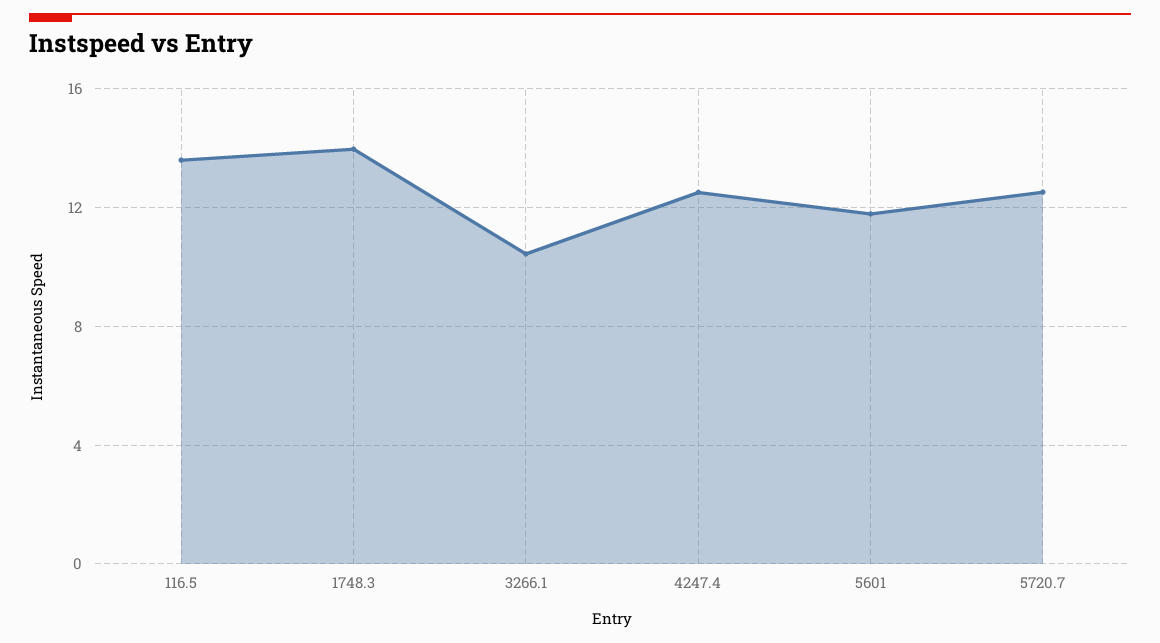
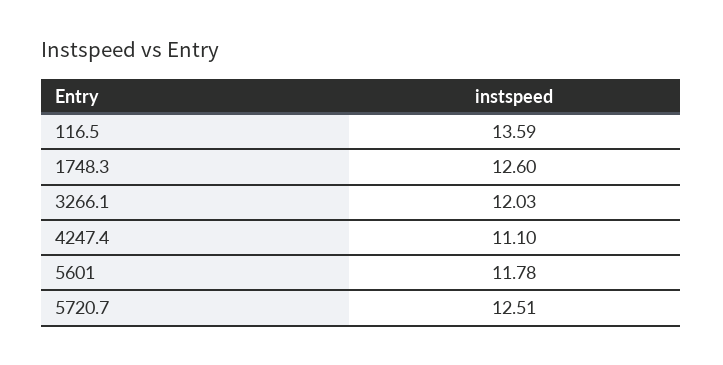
  {
    "116.5": 13.59,
-   "1748.3": 14,
+   "1748.3": 12.6,
-   "3266.1": 10.5,
+   "3266.1": 12.03,
-   "4247.4": 12.5,
+   "4247.4": 11.1,
    "5601": 11.78,
    "5720.7": 12.51
  }

